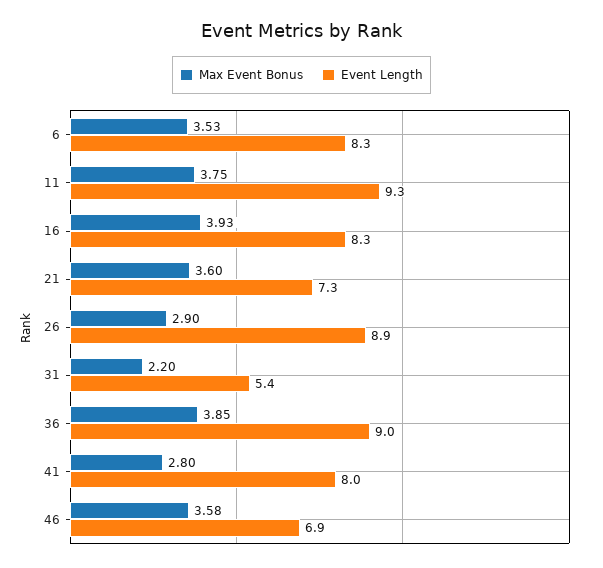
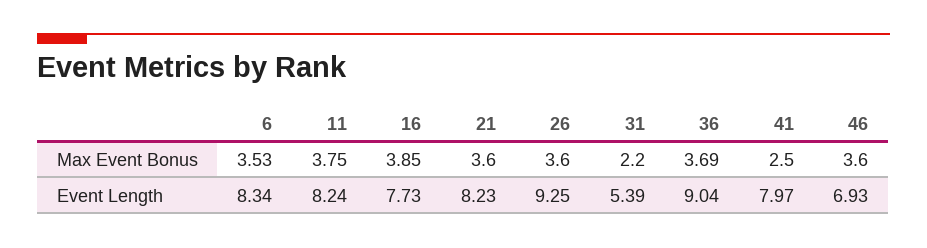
  {
    "Max Event Bonus": {
      "6": 3.53,
      "11": 3.75,
-     "16": 3.93,
+     "16": 3.85,
      "21": 3.6,
-     "26": 2.9,
+     "26": 3.6,
      "31": 2.2,
-     "36": 3.85,
+     "36": 3.69,
-     "41": 2.8,
+     "41": 2.5,
-     "46": 3.58
+     "46": 3.6
    },
    "Event Length": {
      "6": 8.34,
-     "11": 9.3,
+     "11": 8.24,
-     "16": 8.3,
+     "16": 7.73,
-     "21": 7.3,
+     "21": 8.23,
-     "26": 8.9,
+     "26": 9.25,
      "31": 5.39,
      "36": 9.04,
      "41": 7.97,
      "46": 6.93
    }
  }

